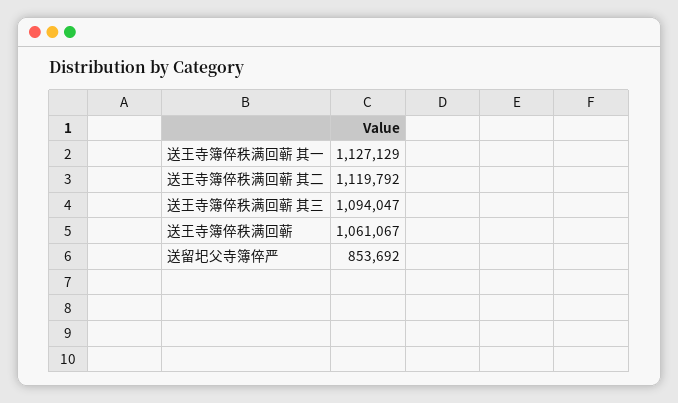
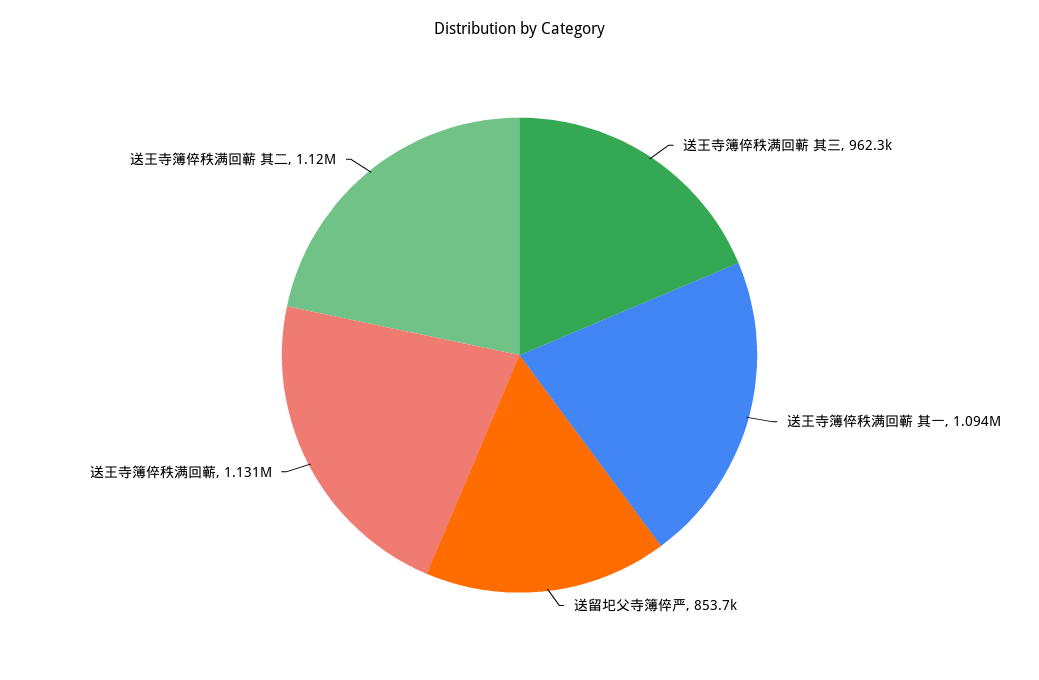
  {
-   "送王寺簿倅秩满回蕲 其一": 1127129,
+   "送王寺簿倅秩满回蕲 其一": 1094000,
    "送王寺簿倅秩满回蕲 其二": 1119792,
-   "送王寺簿倅秩满回蕲 其三": 1094047,
+   "送王寺簿倅秩满回蕲 其三": 962300,
-   "送王寺簿倅秩满回蕲": 1061067,
+   "送王寺簿倅秩满回蕲": 1131000,
    "送留圯父寺簿倅严": 853692
  }

